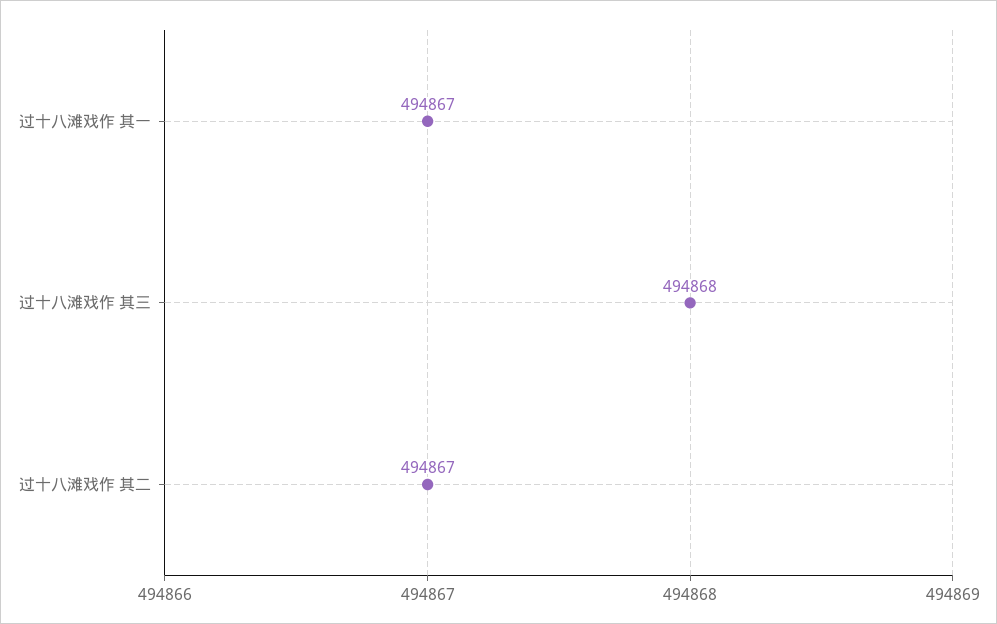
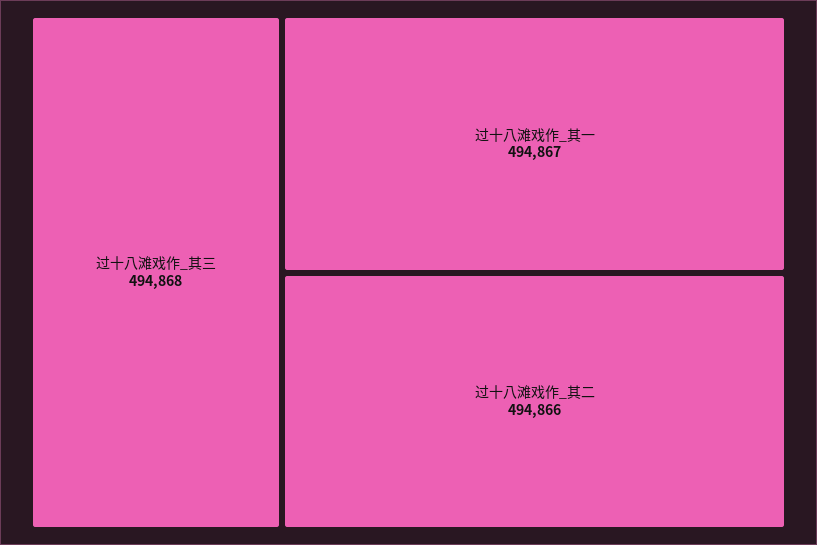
  {
    "过十八滩戏作 其一": 494867,
    "过十八滩戏作 其三": 494868,
-   "过十八滩戏作 其二": 494867
+   "过十八滩戏作 其二": 494866
  }

